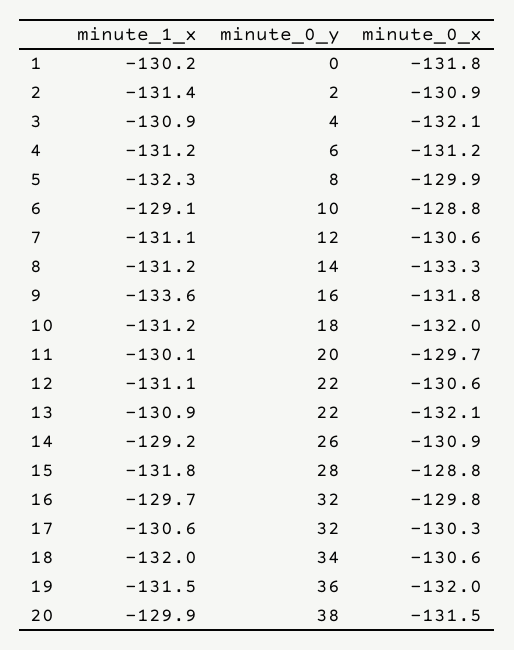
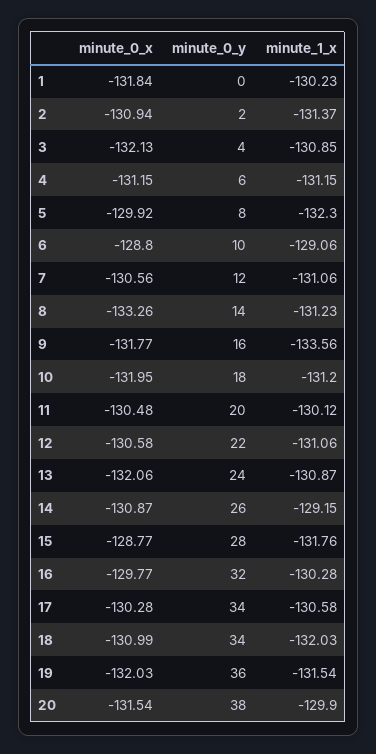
  {
    "minute_1_x": {
      "1": -130.23,
      "2": -131.37,
      "3": -130.85,
      "4": -131.15,
      "5": -132.3,
      "6": -129.06,
      "7": -131.06,
      "8": -131.23,
      "9": -133.56,
      "10": -131.2,
      "11": -130.12,
      "12": -131.06,
      "13": -130.87,
      "14": -129.15,
      "15": -131.76,
-     "16": -129.7,
+     "16": -130.28,
      "17": -130.58,
      "18": -132.03,
      "19": -131.54,
      "20": -129.9
    },
    "minute_0_y": {
      "1": 0,
      "2": 2,
      "3": 4,
      "4": 6,
      "5": 8,
      "6": 10,
      "7": 12,
      "8": 14,
      "9": 16,
      "10": 18,
      "11": 20,
      "12": 22,
-     "13": 22,
+     "13": 24,
      "14": 26,
      "15": 28,
      "16": 32,
-     "17": 32,
+     "17": 34,
      "18": 34,
      "19": 36,
      "20": 38
    },
    "minute_0_x": {
      "1": -131.84,
      "2": -130.94,
      "3": -132.13,
      "4": -131.15,
      "5": -129.92,
      "6": -128.8,
      "7": -130.56,
      "8": -133.26,
      "9": -131.77,
      "10": -131.95,
-     "11": -129.7,
+     "11": -130.48,
      "12": -130.58,
      "13": -132.06,
      "14": -130.87,
      "15": -128.77,
      "16": -129.77,
      "17": -130.28,
-     "18": -130.6,
+     "18": -130.99,
      "19": -132.03,
      "20": -131.54
    }
  }

